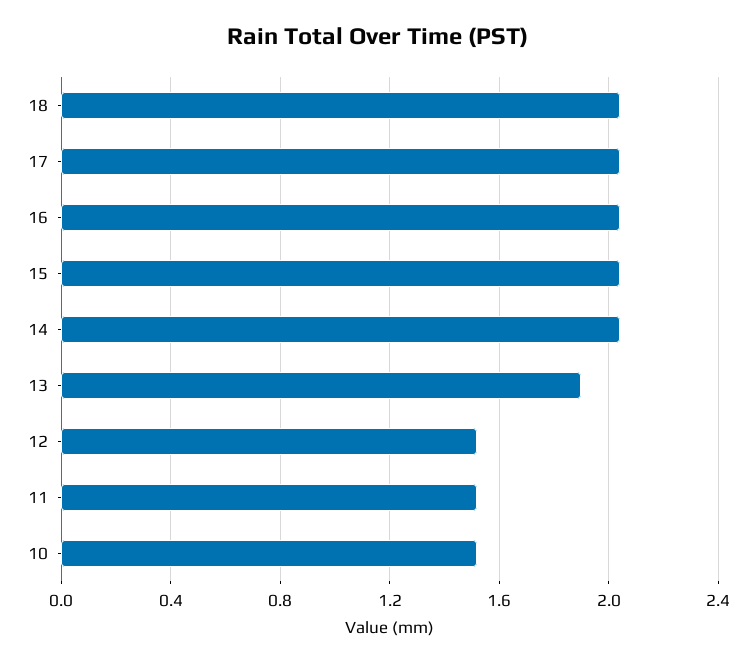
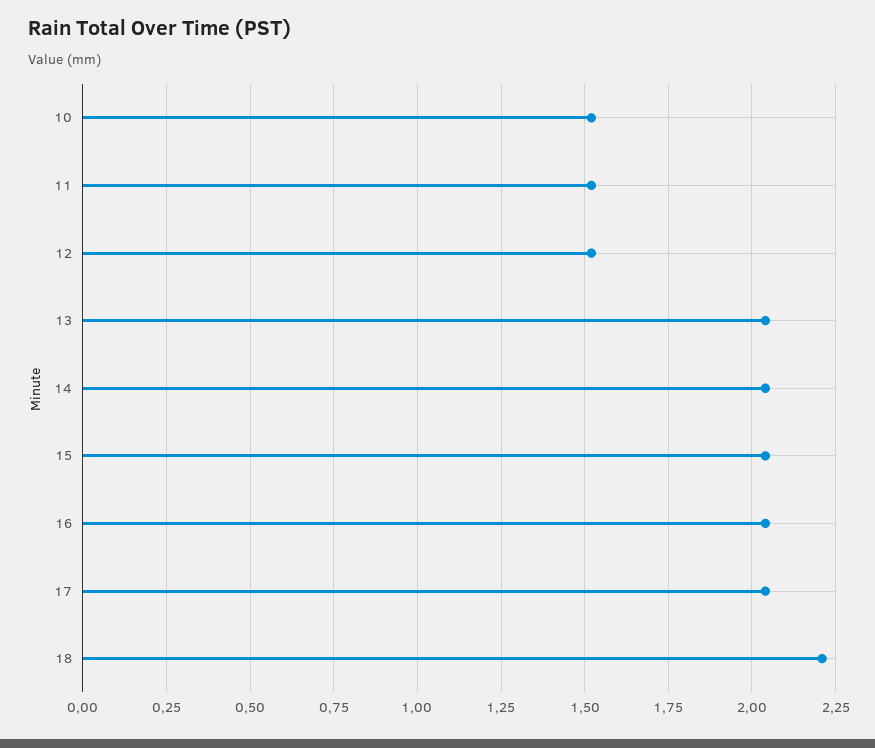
  {
-   "18": 2.05,
+   "18": 2.2,
    "17": 2.05,
    "16": 2.05,
    "15": 2.05,
    "14": 2.05,
-   "13": 1.9,
+   "13": 2.05,
    "12": 1.5,
    "11": 1.5,
    "10": 1.5
  }

